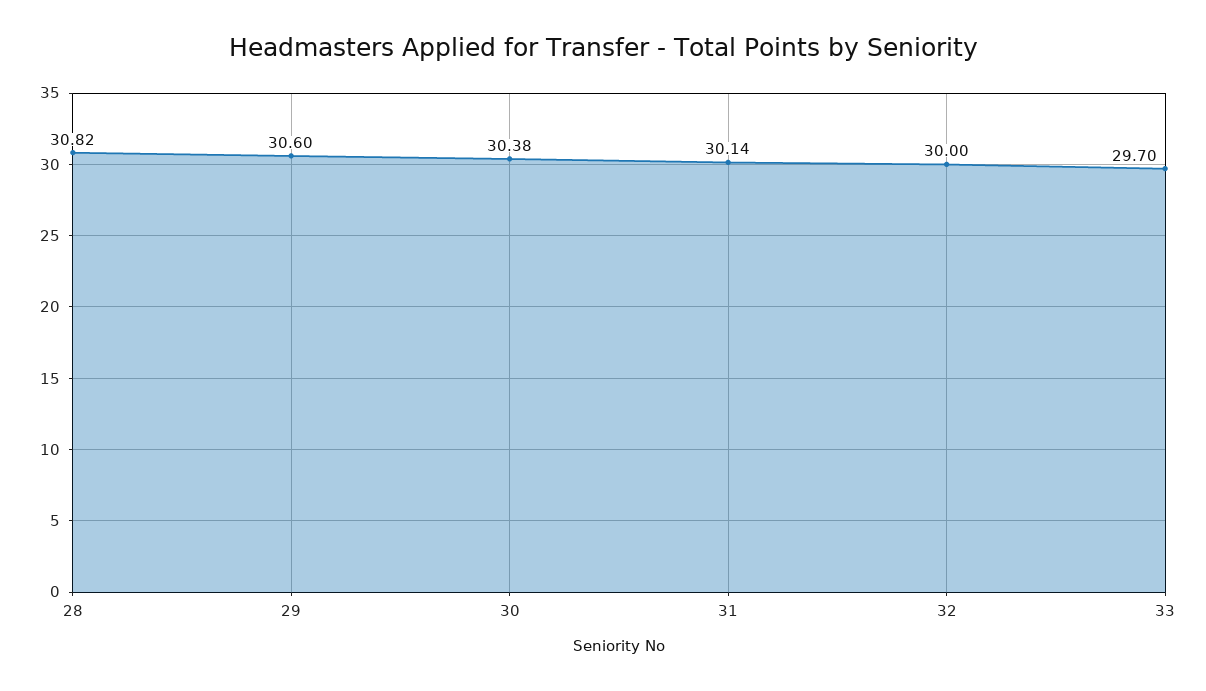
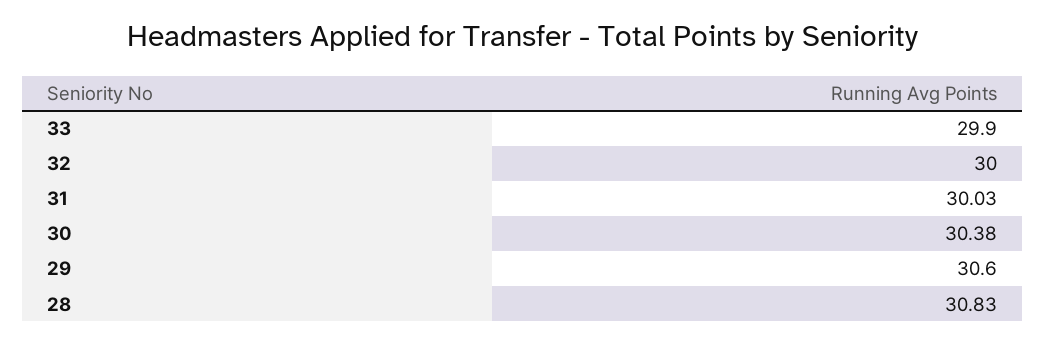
  {
-   "28": 30.82,
+   "28": 30.83,
    "29": 30.6,
    "30": 30.38,
-   "31": 30.14,
+   "31": 30.03,
    "32": 30,
-   "33": 29.7
+   "33": 29.9
  }

